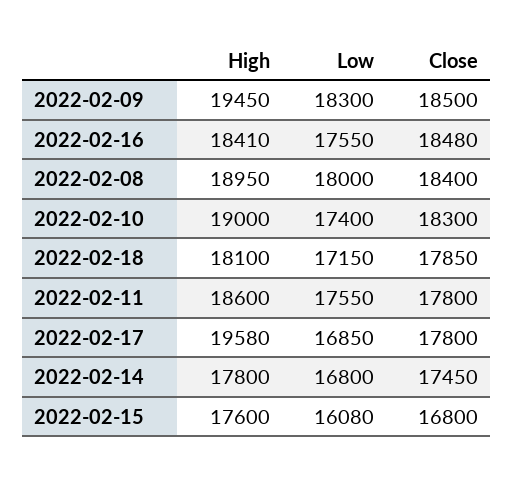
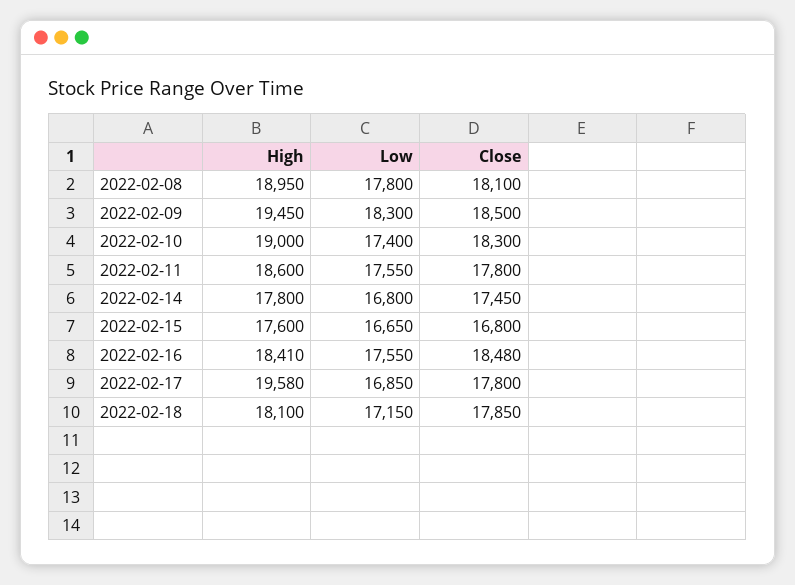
  {
    "High": {
      "2022-02-09": 19450,
      "2022-02-16": 18410,
      "2022-02-08": 18950,
      "2022-02-10": 19000,
      "2022-02-18": 18100,
      "2022-02-11": 18600,
      "2022-02-17": 19580,
      "2022-02-14": 17800,
      "2022-02-15": 17600
    },
    "Low": {
      "2022-02-09": 18300,
      "2022-02-16": 17550,
-     "2022-02-08": 18000,
+     "2022-02-08": 17800,
      "2022-02-10": 17400,
      "2022-02-18": 17150,
      "2022-02-11": 17550,
      "2022-02-17": 16850,
      "2022-02-14": 16800,
-     "2022-02-15": 16080
+     "2022-02-15": 16650
    },
    "Close": {
      "2022-02-09": 18500,
      "2022-02-16": 18480,
-     "2022-02-08": 18400,
+     "2022-02-08": 18100,
      "2022-02-10": 18300,
      "2022-02-18": 17850,
      "2022-02-11": 17800,
      "2022-02-17": 17800,
      "2022-02-14": 17450,
      "2022-02-15": 16800
    }
  }

